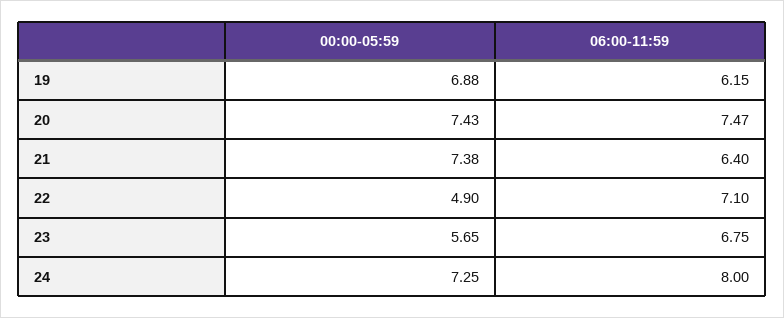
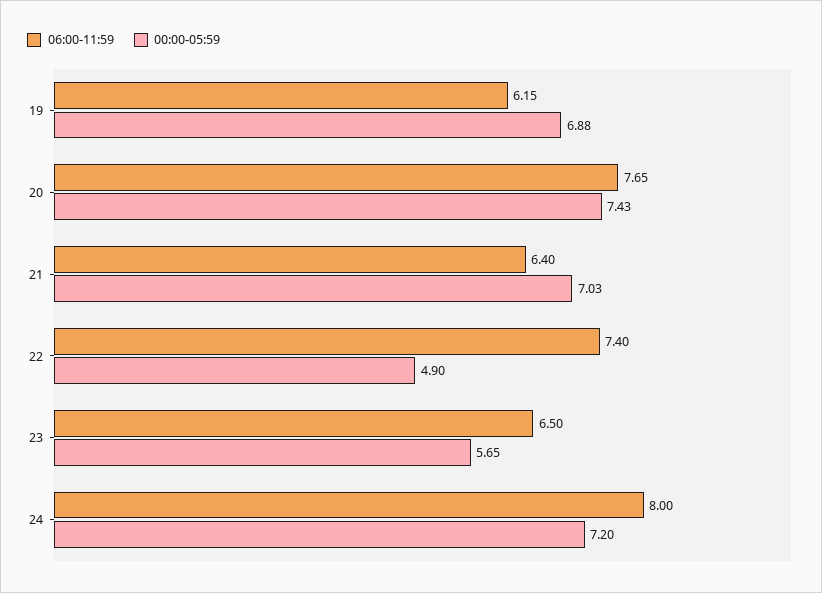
  {
    "00:00-05:59": {
      "19": 6.88,
      "20": 7.43,
-     "21": 7.38,
+     "21": 7.03,
      "22": 4.9,
      "23": 5.65,
-     "24": 7.25
+     "24": 7.2
    },
    "06:00-11:59": {
      "19": 6.15,
-     "20": 7.47,
+     "20": 7.65,
      "21": 6.4,
-     "22": 7.1,
+     "22": 7.4,
-     "23": 6.75,
+     "23": 6.5,
      "24": 8
    }
  }

